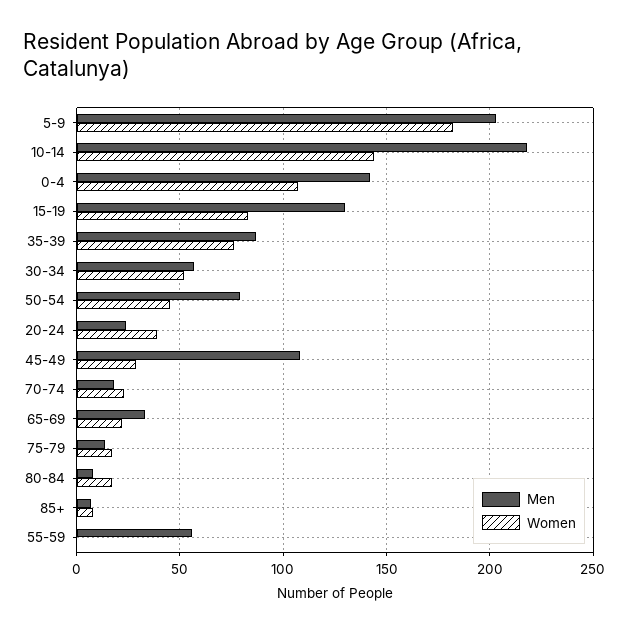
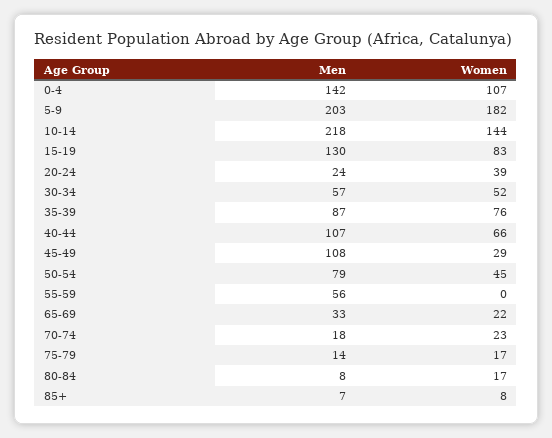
  {
    "Men": {
      "5-9": 203,
      "10-14": 218,
      "0-4": 142,
      "15-19": 130,
      "35-39": 87,
      "30-34": 57,
      "50-54": 79,
      "20-24": 24,
      "45-49": 108,
      "70-74": 18,
      "65-69": 33,
      "75-79": 14,
      "80-84": 8,
      "85+": 7,
-     "55-59": 56
+     "55-59": 56,
+     "40-44": 107
    },
    "Women": {
      "5-9": 182,
      "10-14": 144,
      "0-4": 107,
      "15-19": 83,
      "35-39": 76,
      "30-34": 52,
      "50-54": 45,
      "20-24": 39,
      "45-49": 29,
      "70-74": 23,
      "65-69": 22,
      "75-79": 17,
      "80-84": 17,
      "85+": 8,
-     "55-59": 0
+     "55-59": 0,
+     "40-44": 66
    }
  }

